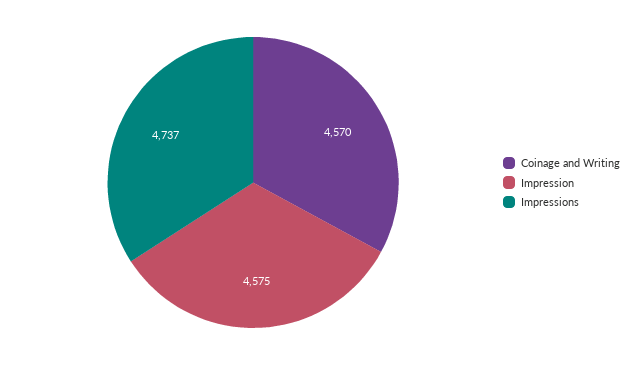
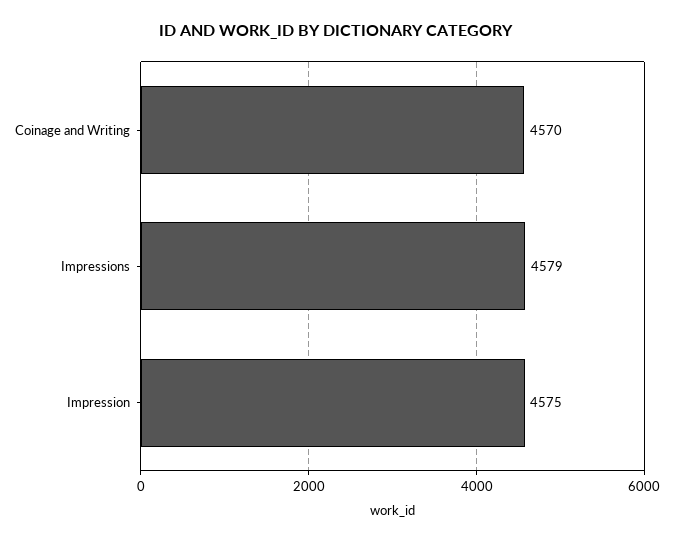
  {
    "Coinage and Writing": 4570,
    "Impression": 4575,
-   "Impressions": 4737
+   "Impressions": 4579
  }

